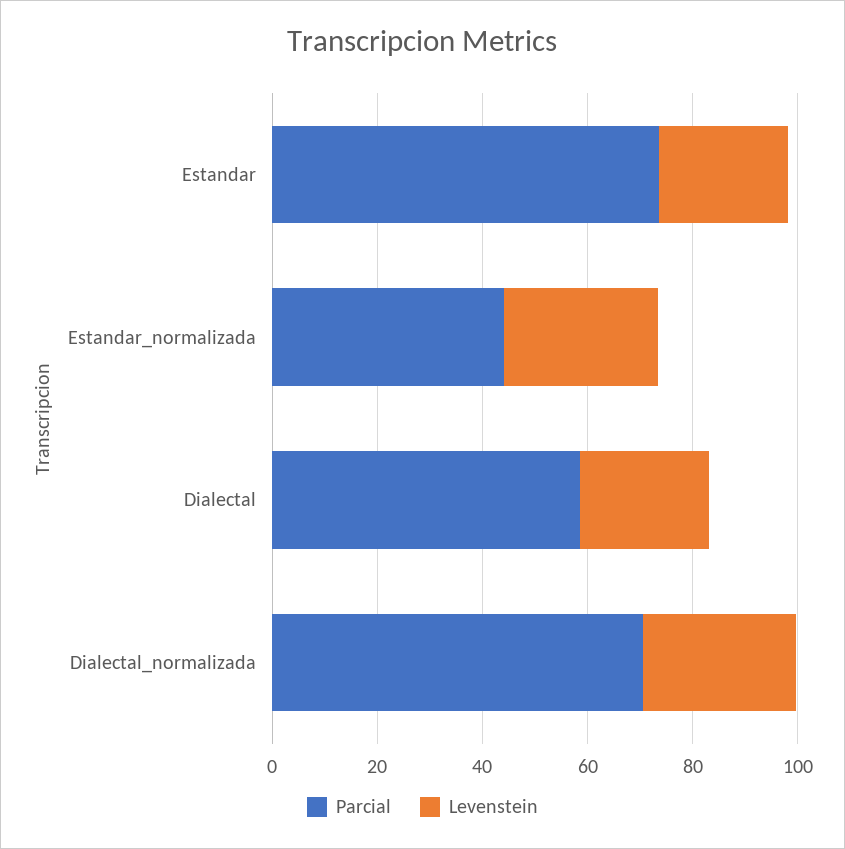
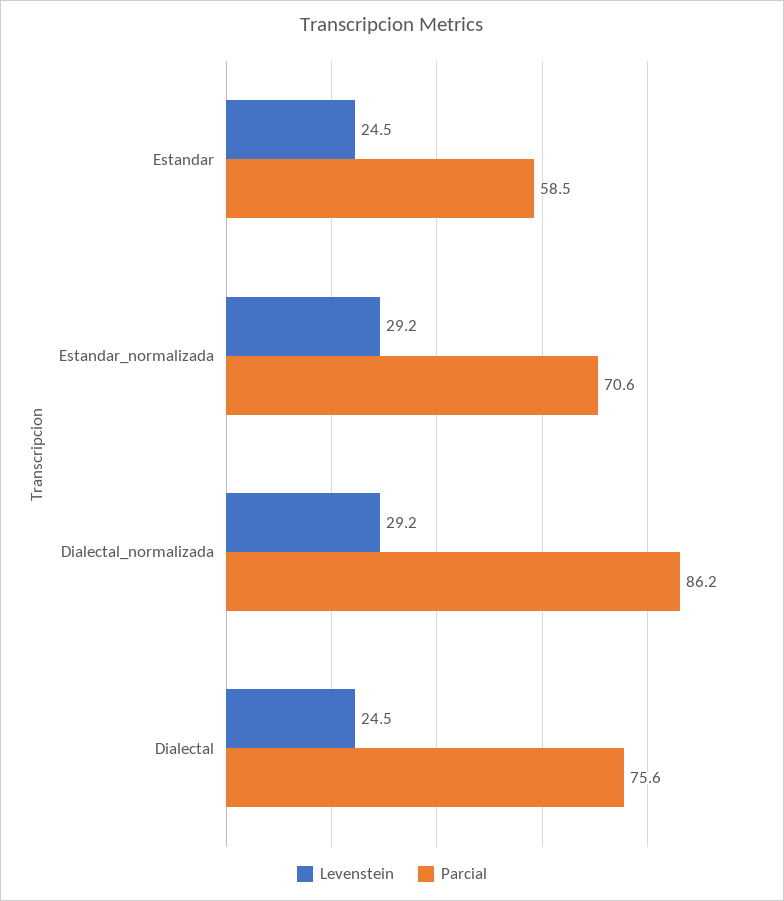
  {
    "Parcial": {
-     "Estandar": 75,
+     "Estandar": 58.5,
-     "Estandar_normalizada": 45,
+     "Estandar_normalizada": 70.6,
-     "Dialectal": 60,
+     "Dialectal": 75.6,
-     "Dialectal_normalizada": 70
+     "Dialectal_normalizada": 86.2
    },
    "Levenstein": {
      "Estandar": 24.5,
      "Estandar_normalizada": 29.2,
      "Dialectal": 24.5,
      "Dialectal_normalizada": 29.2
    }
  }

